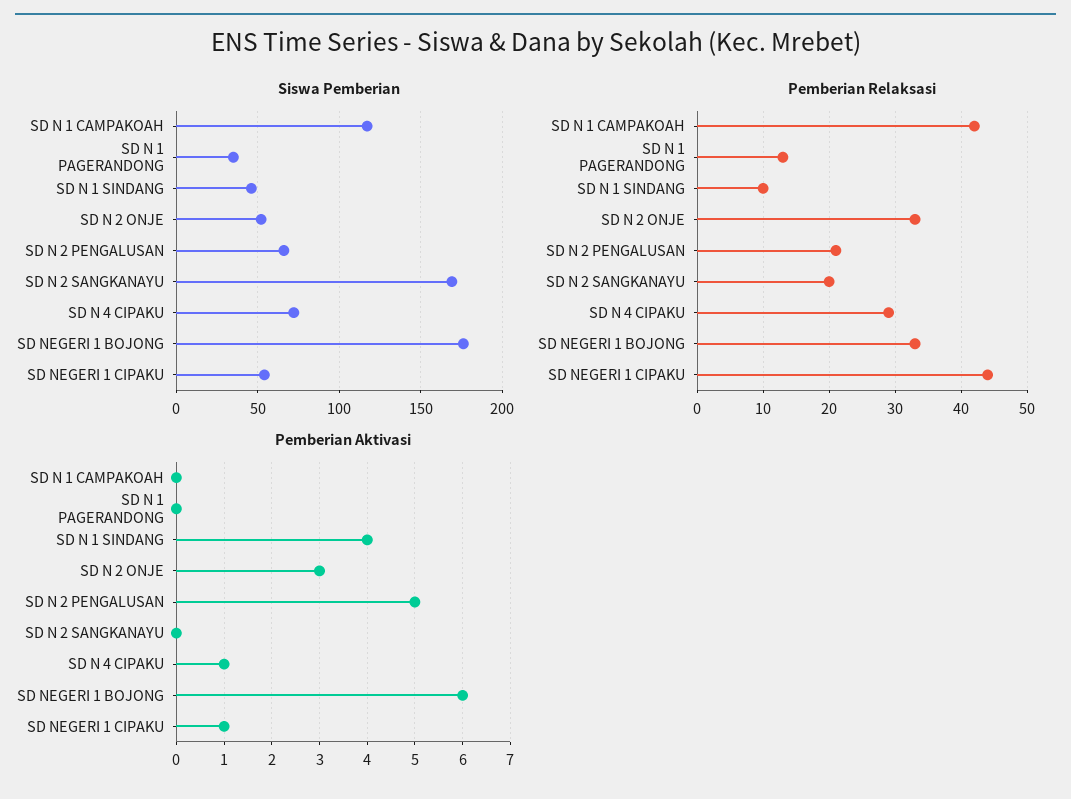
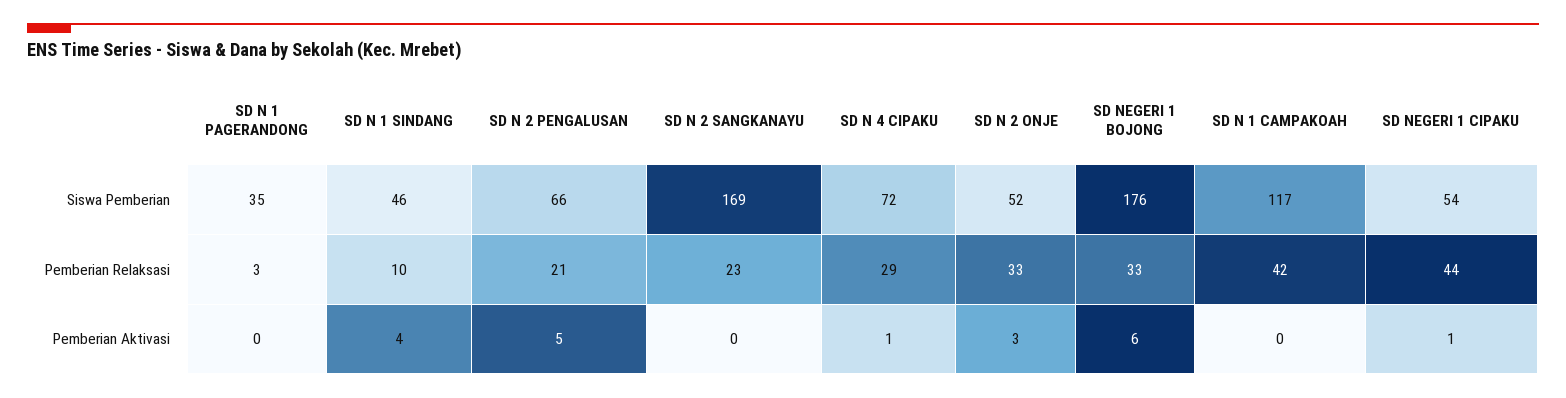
  {
    "Siswa Pemberian": {
      "SD N 1 CAMPAKOAH": 117,
      "SD N 1 PAGERANDONG": 35,
      "SD N 1 SINDANG": 46,
      "SD N 2 ONJE": 52,
      "SD N 2 PENGALUSAN": 66,
      "SD N 2 SANGKANAYU": 169,
      "SD N 4 CIPAKU": 72,
      "SD NEGERI 1 BOJONG": 176,
      "SD NEGERI 1 CIPAKU": 54
    },
    "Pemberian Relaksasi": {
      "SD N 1 CAMPAKOAH": 42,
-     "SD N 1 PAGERANDONG": 13,
+     "SD N 1 PAGERANDONG": 3,
      "SD N 1 SINDANG": 10,
      "SD N 2 ONJE": 33,
      "SD N 2 PENGALUSAN": 21,
-     "SD N 2 SANGKANAYU": 20,
+     "SD N 2 SANGKANAYU": 23,
      "SD N 4 CIPAKU": 29,
      "SD NEGERI 1 BOJONG": 33,
      "SD NEGERI 1 CIPAKU": 44
    },
    "Pemberian Aktivasi": {
      "SD N 1 CAMPAKOAH": 0,
      "SD N 1 PAGERANDONG": 0,
      "SD N 1 SINDANG": 4,
      "SD N 2 ONJE": 3,
      "SD N 2 PENGALUSAN": 5,
      "SD N 2 SANGKANAYU": 0,
      "SD N 4 CIPAKU": 1,
      "SD NEGERI 1 BOJONG": 6,
      "SD NEGERI 1 CIPAKU": 1
    }
  }

